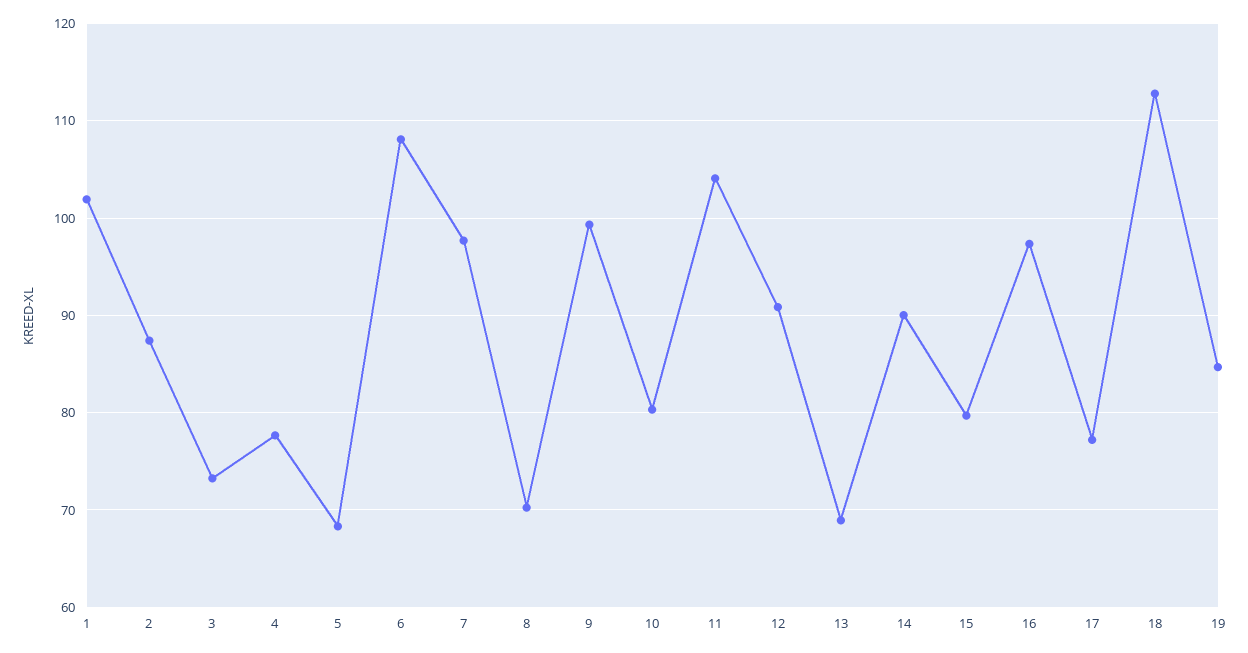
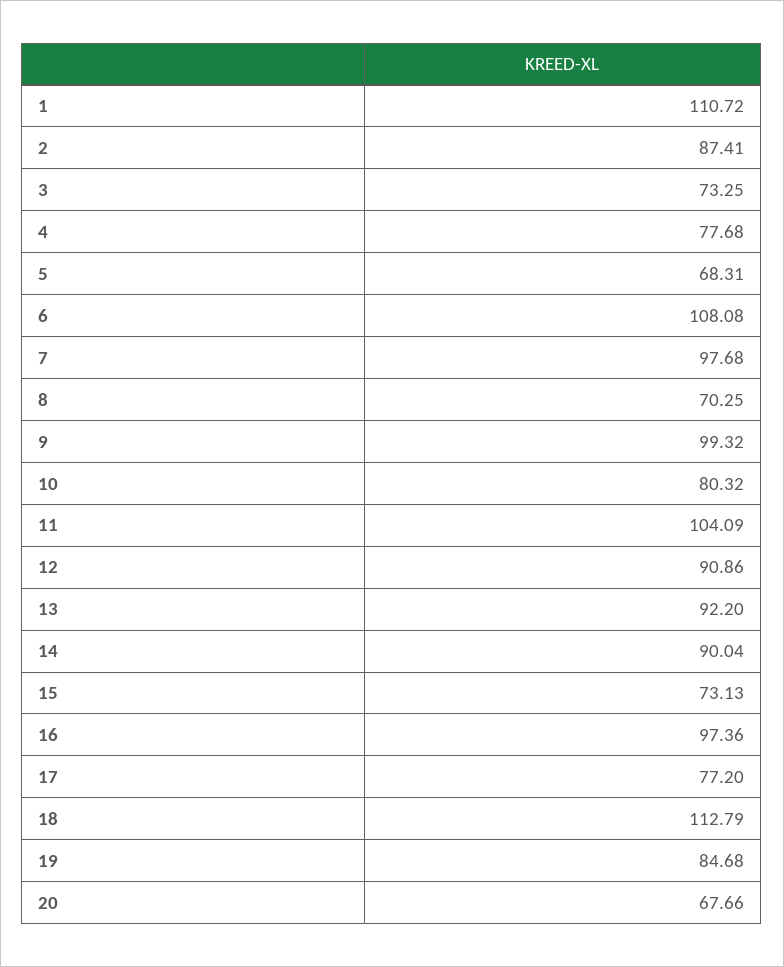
  {
-   "1": 102,
+   "1": 110.72,
    "2": 87.41,
    "3": 73.25,
    "4": 77.68,
    "5": 68.31,
    "6": 108.08,
    "7": 97.68,
    "8": 70.25,
    "9": 99.32,
    "10": 80.32,
    "11": 104.09,
    "12": 90.86,
-   "13": 69,
+   "13": 92.2,
    "14": 90.04,
-   "15": 80,
+   "15": 73.13,
    "16": 97.36,
    "17": 77.2,
    "18": 112.79,
-   "19": 84.68
+   "19": 84.68,
+   "20": 67.66
  }

